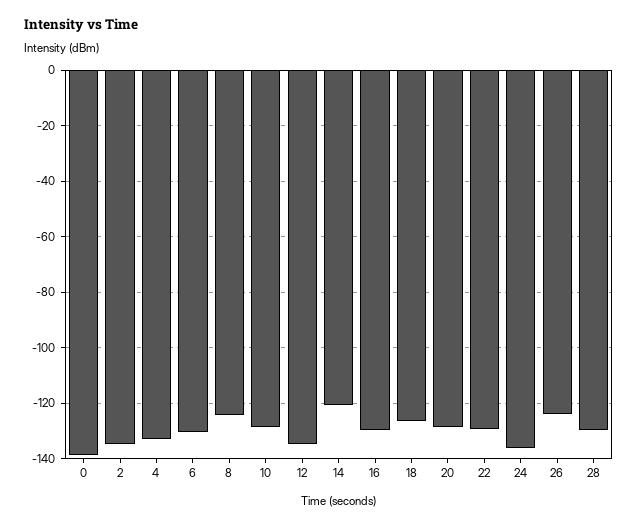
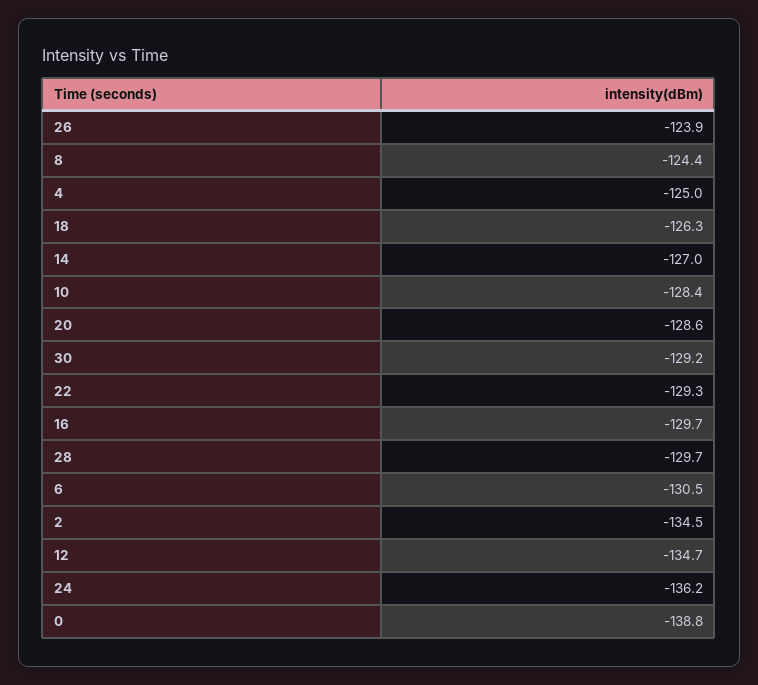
  {
    "0": -138.8,
    "2": -134.5,
-   "4": -132.5,
+   "4": -125,
    "6": -130.5,
    "8": -124.4,
    "10": -128.4,
    "12": -134.7,
-   "14": -120,
+   "14": -127,
    "16": -129.7,
    "18": -126.3,
    "20": -128.6,
    "22": -129.3,
    "24": -136.2,
    "26": -123.9,
-   "28": -129.7
+   "28": -129.7,
+   "30": -129.2
  }

